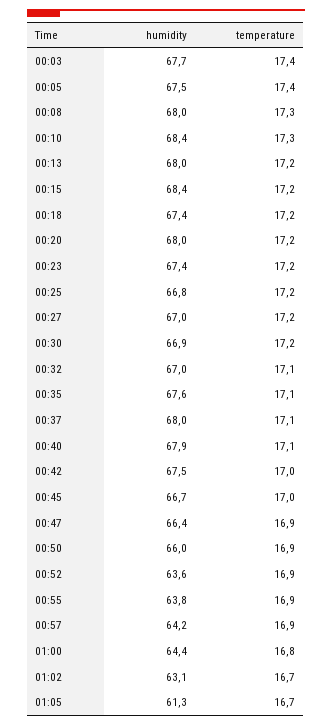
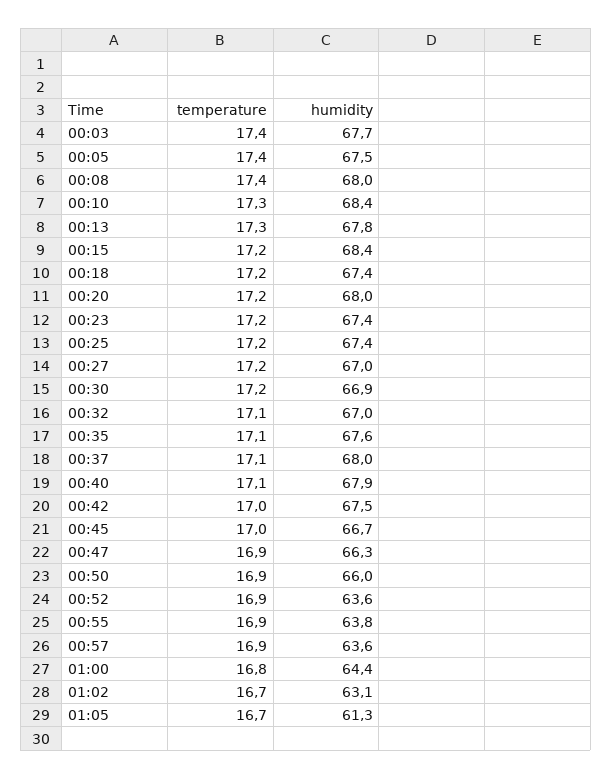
  {
    "humidity": {
      "00:03": 67.7,
      "00:05": 67.5,
      "00:08": 68,
      "00:10": 68.4,
-     "00:13": 68,
+     "00:13": 67.8,
      "00:15": 68.4,
      "00:18": 67.4,
      "00:20": 68,
      "00:23": 67.4,
-     "00:25": 66.8,
+     "00:25": 67.4,
      "00:27": 67,
      "00:30": 66.9,
      "00:32": 67,
      "00:35": 67.6,
      "00:37": 68,
      "00:40": 67.9,
      "00:42": 67.5,
      "00:45": 66.7,
-     "00:47": 66.4,
+     "00:47": 66.3,
      "00:50": 66,
      "00:52": 63.6,
      "00:55": 63.8,
-     "00:57": 64.2,
+     "00:57": 63.6,
      "01:00": 64.4,
      "01:02": 63.1,
      "01:05": 61.3
    },
    "temperature": {
      "00:03": 17.4,
      "00:05": 17.4,
-     "00:08": 17.3,
+     "00:08": 17.4,
      "00:10": 17.3,
-     "00:13": 17.2,
+     "00:13": 17.3,
      "00:15": 17.2,
      "00:18": 17.2,
      "00:20": 17.2,
      "00:23": 17.2,
      "00:25": 17.2,
      "00:27": 17.2,
      "00:30": 17.2,
      "00:32": 17.1,
      "00:35": 17.1,
      "00:37": 17.1,
      "00:40": 17.1,
      "00:42": 17,
      "00:45": 17,
      "00:47": 16.9,
      "00:50": 16.9,
      "00:52": 16.9,
      "00:55": 16.9,
      "00:57": 16.9,
      "01:00": 16.8,
      "01:02": 16.7,
      "01:05": 16.7
    }
  }

